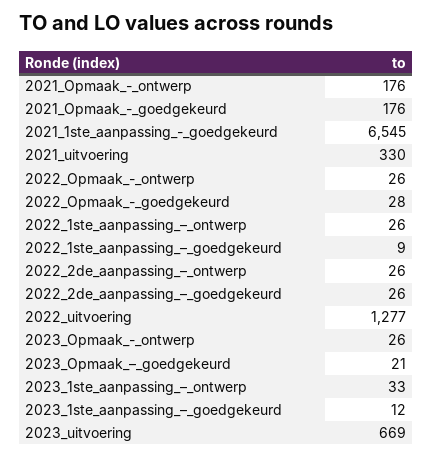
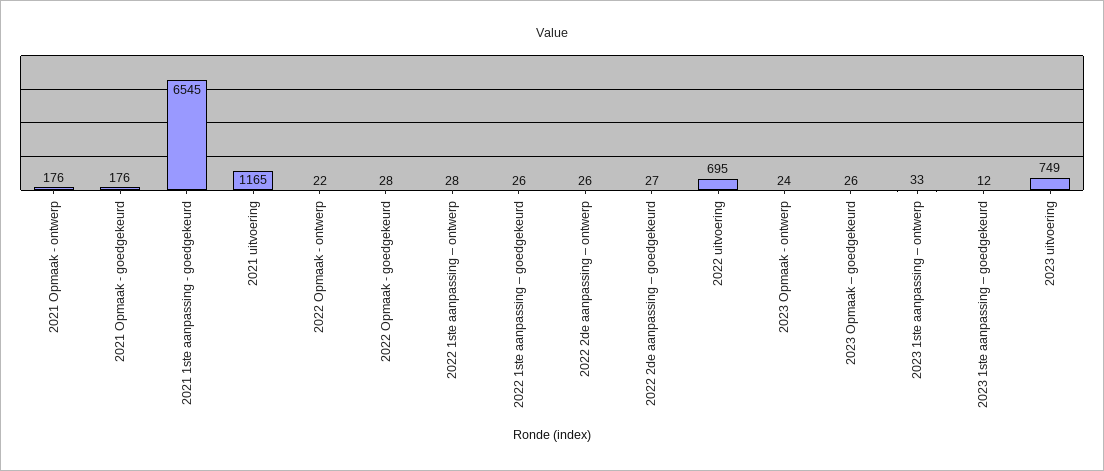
  {
    "2021_Opmaak_-_ontwerp": 176,
    "2021_Opmaak_-_goedgekeurd": 176,
    "2021_1ste_aanpassing_-_goedgekeurd": 6545,
-   "2021_uitvoering": 330,
+   "2021_uitvoering": 1165,
-   "2022_Opmaak_-_ontwerp": 26,
+   "2022_Opmaak_-_ontwerp": 22,
    "2022_Opmaak_-_goedgekeurd": 28,
-   "2022_1ste_aanpassing_–_ontwerp": 26,
+   "2022_1ste_aanpassing_–_ontwerp": 28,
-   "2022_1ste_aanpassing_–_goedgekeurd": 9,
+   "2022_1ste_aanpassing_–_goedgekeurd": 26,
    "2022_2de_aanpassing_–_ontwerp": 26,
-   "2022_2de_aanpassing_–_goedgekeurd": 26,
+   "2022_2de_aanpassing_–_goedgekeurd": 27,
-   "2022_uitvoering": 1277,
+   "2022_uitvoering": 695,
-   "2023_Opmaak_-_ontwerp": 26,
+   "2023_Opmaak_-_ontwerp": 24,
-   "2023_Opmaak_–_goedgekeurd": 21,
+   "2023_Opmaak_–_goedgekeurd": 26,
    "2023_1ste_aanpassing_–_ontwerp": 33,
    "2023_1ste_aanpassing_–_goedgekeurd": 12,
-   "2023_uitvoering": 669
+   "2023_uitvoering": 749
  }

